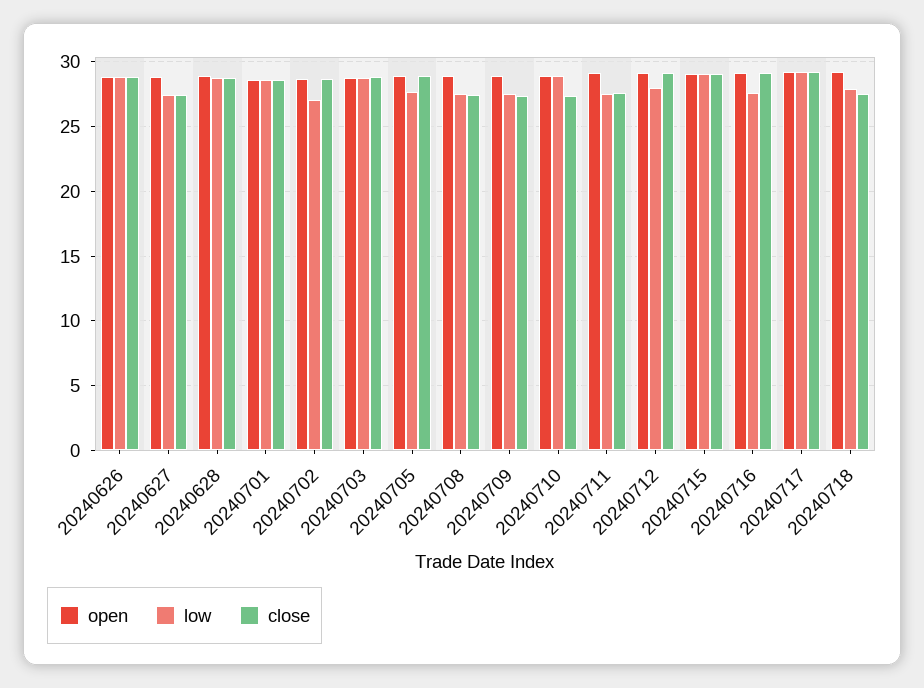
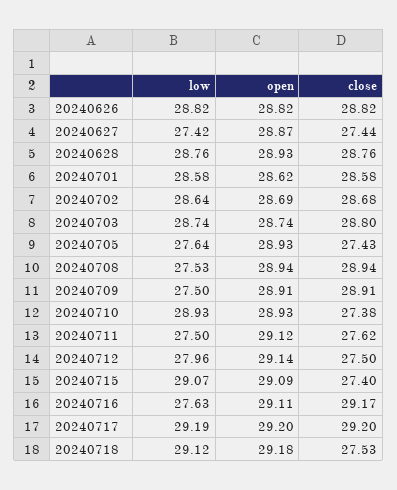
  {
    "open": {
      "20240626": 28.82,
      "20240627": 28.87,
      "20240628": 28.93,
      "20240701": 28.62,
      "20240702": 28.69,
      "20240703": 28.74,
      "20240705": 28.93,
      "20240708": 28.94,
      "20240709": 28.91,
      "20240710": 28.93,
      "20240711": 29.12,
      "20240712": 29.14,
      "20240715": 29.09,
      "20240716": 29.11,
      "20240717": 29.2,
      "20240718": 29.18
    },
    "low": {
      "20240626": 28.82,
      "20240627": 27.42,
      "20240628": 28.76,
      "20240701": 28.58,
-     "20240702": 27,
+     "20240702": 28.64,
      "20240703": 28.74,
      "20240705": 27.64,
      "20240708": 27.53,
      "20240709": 27.5,
      "20240710": 28.93,
      "20240711": 27.5,
      "20240712": 27.96,
      "20240715": 29.07,
      "20240716": 27.63,
      "20240717": 29.19,
-     "20240718": 28
+     "20240718": 29.12
    },
    "close": {
      "20240626": 28.82,
      "20240627": 27.44,
      "20240628": 28.76,
      "20240701": 28.58,
      "20240702": 28.68,
      "20240703": 28.8,
-     "20240705": 29,
+     "20240705": 27.43,
-     "20240708": 27.5,
+     "20240708": 28.94,
-     "20240709": 27.5,
+     "20240709": 28.91,
      "20240710": 27.38,
      "20240711": 27.62,
-     "20240712": 29,
+     "20240712": 27.5,
-     "20240715": 29,
+     "20240715": 27.4,
      "20240716": 29.17,
      "20240717": 29.2,
      "20240718": 27.53
    }
  }

